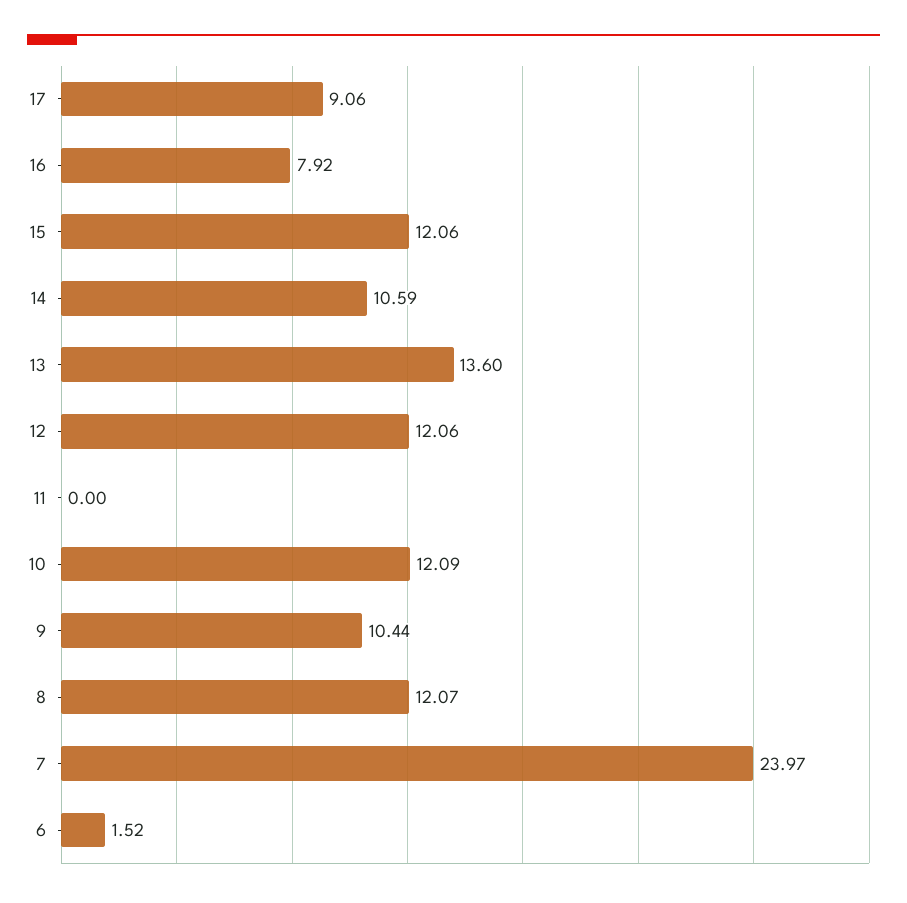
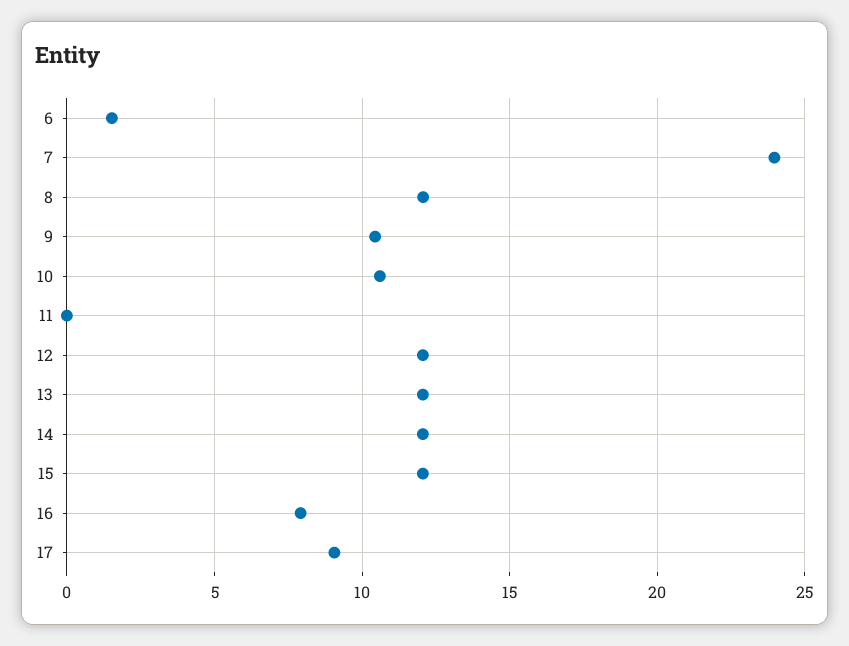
  {
    "17": 9.06,
    "16": 7.92,
    "15": 12.06,
-   "14": 10.59,
+   "14": 12,
-   "13": 13.6,
+   "13": 12,
    "12": 12.06,
    "11": 0,
-   "10": 12.09,
+   "10": 10.5,
    "9": 10.44,
    "8": 12.07,
    "7": 23.97,
    "6": 1.52
  }

